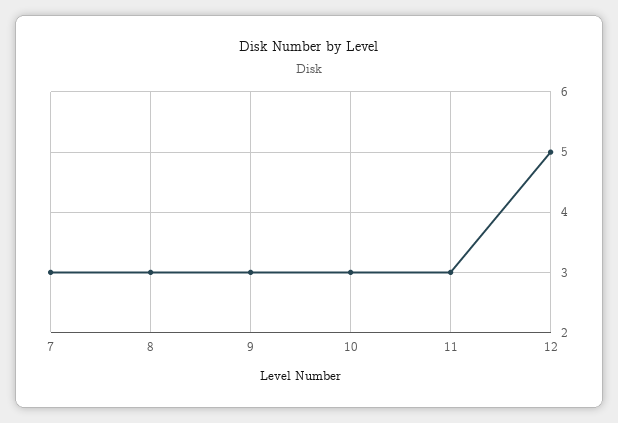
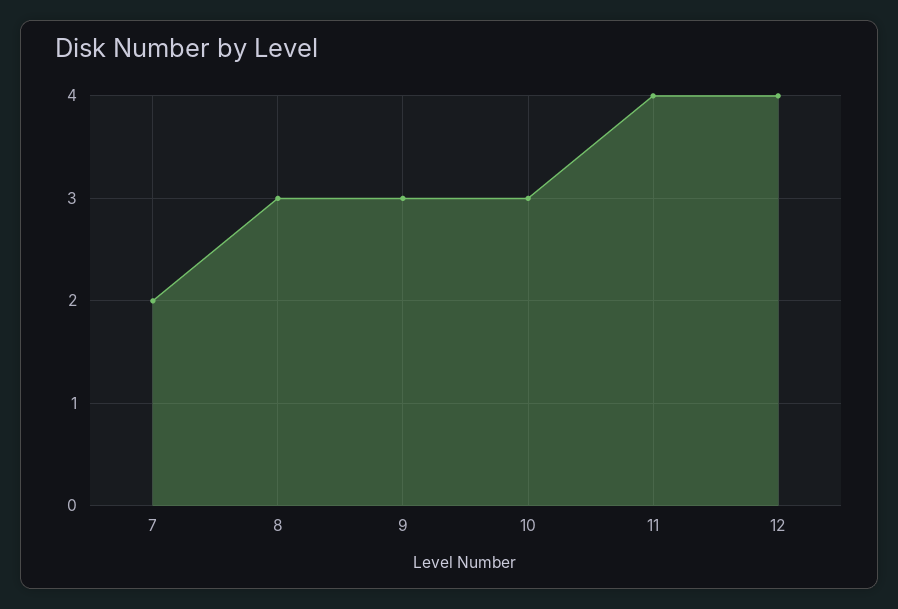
  {
-   "7": 3,
+   "7": 2,
    "8": 3,
    "9": 3,
    "10": 3,
-   "11": 3,
+   "11": 4,
-   "12": 5
+   "12": 4
  }

